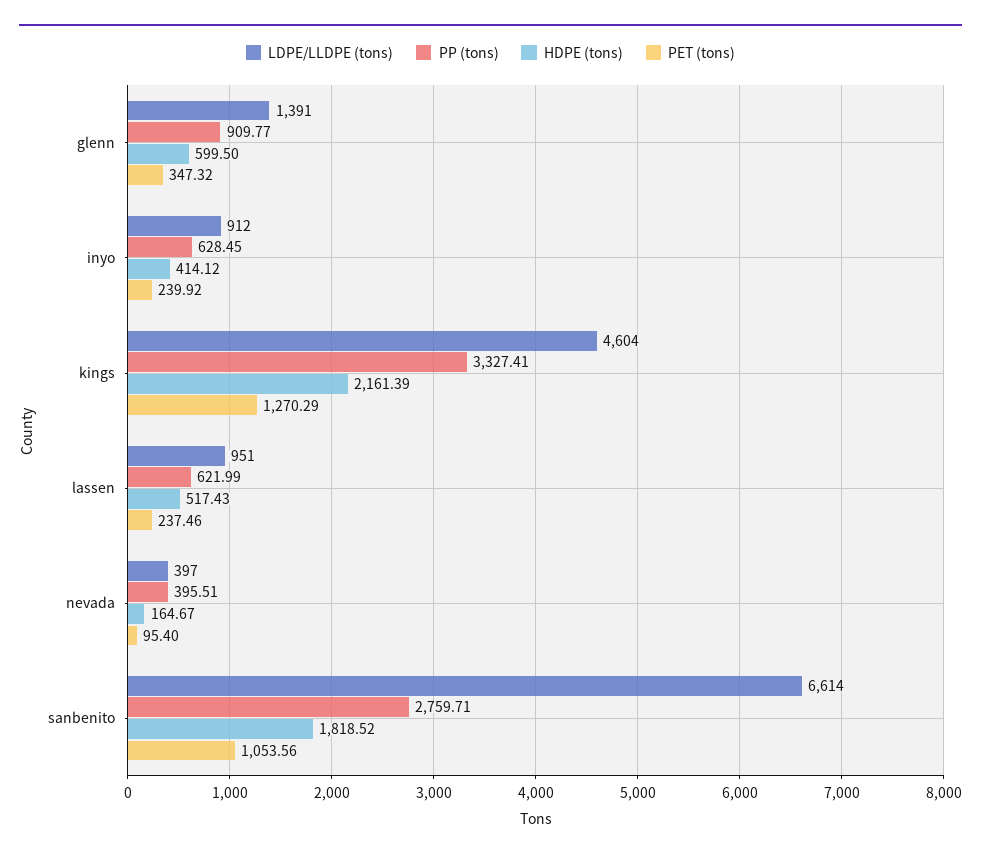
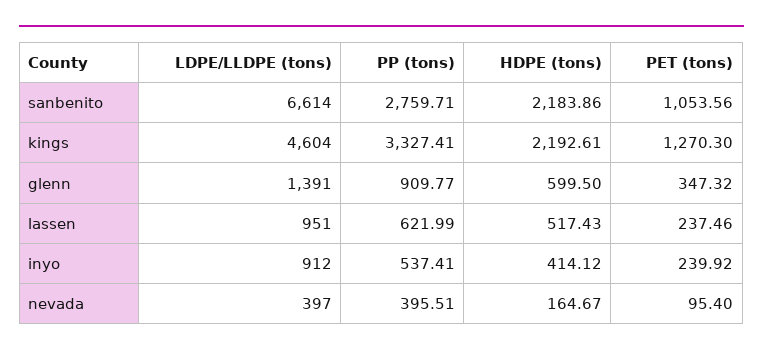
  {
    "LDPE/LLDPE (tons)": {
      "glenn": 1391,
      "inyo": 912,
      "kings": 4604,
      "lassen": 951,
      "nevada": 397,
      "sanbenito": 6614
    },
    "PP (tons)": {
      "glenn": 909.77,
-     "inyo": 628.45,
+     "inyo": 537.41,
      "kings": 3327.41,
      "lassen": 621.99,
      "nevada": 395.51,
      "sanbenito": 2759.71
    },
    "HDPE (tons)": {
      "glenn": 599.5,
      "inyo": 414.12,
-     "kings": 2161.39,
+     "kings": 2192.61,
      "lassen": 517.43,
      "nevada": 164.67,
-     "sanbenito": 1818.52
+     "sanbenito": 2183.86
    },
    "PET (tons)": {
      "glenn": 347.32,
      "inyo": 239.92,
-     "kings": 1270.29,
+     "kings": 1270.3,
      "lassen": 237.46,
      "nevada": 95.4,
      "sanbenito": 1053.56
    }
  }

